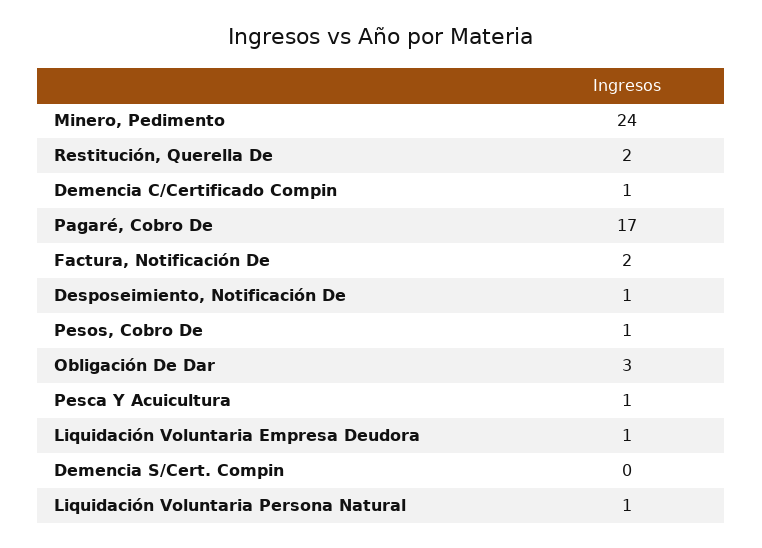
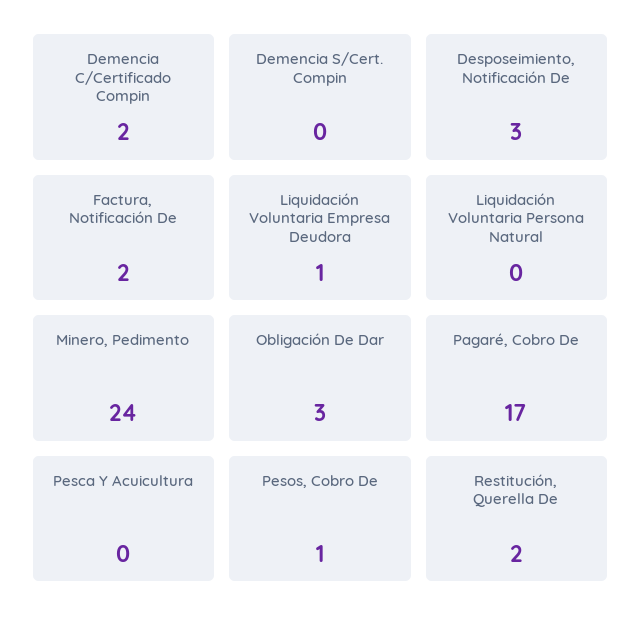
  {
    "Minero, Pedimento": 24,
    "Restitución, Querella De": 2,
-   "Demencia C/Certificado Compin": 1,
+   "Demencia C/Certificado Compin": 2,
    "Pagaré, Cobro De": 17,
    "Factura, Notificación De": 2,
-   "Desposeimiento, Notificación De": 1,
+   "Desposeimiento, Notificación De": 3,
    "Pesos, Cobro De": 1,
    "Obligación De Dar": 3,
-   "Pesca Y Acuicultura": 1,
+   "Pesca Y Acuicultura": 0,
    "Liquidación Voluntaria Empresa Deudora": 1,
    "Demencia S/Cert. Compin": 0,
-   "Liquidación Voluntaria Persona Natural": 1
+   "Liquidación Voluntaria Persona Natural": 0
  }

